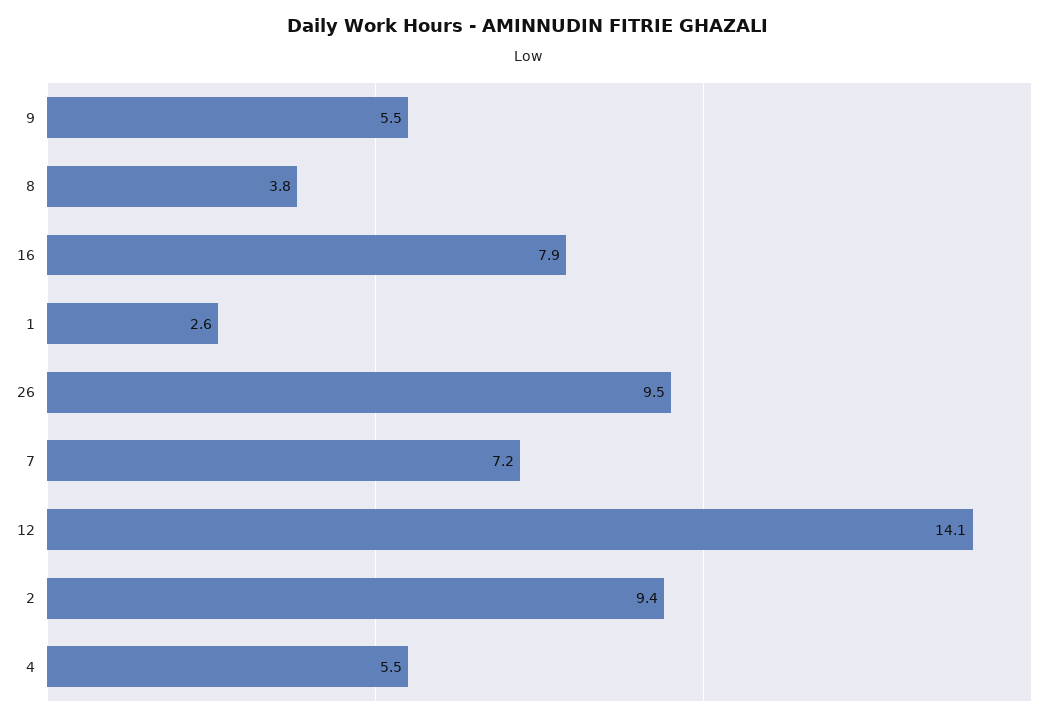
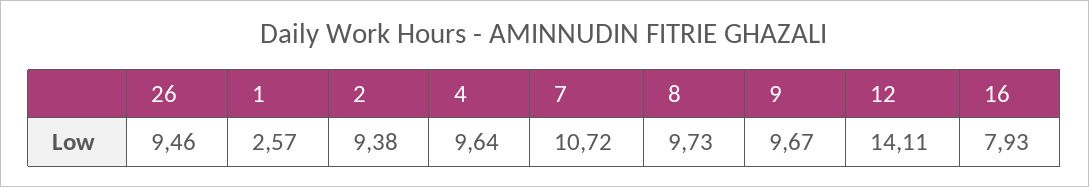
  {
-   "9": 5.5,
+   "9": 9.67,
-   "8": 3.8,
+   "8": 9.73,
    "16": 7.93,
    "1": 2.57,
    "26": 9.46,
-   "7": 7.2,
+   "7": 10.72,
    "12": 14.11,
    "2": 9.38,
-   "4": 5.5
+   "4": 9.64
  }

